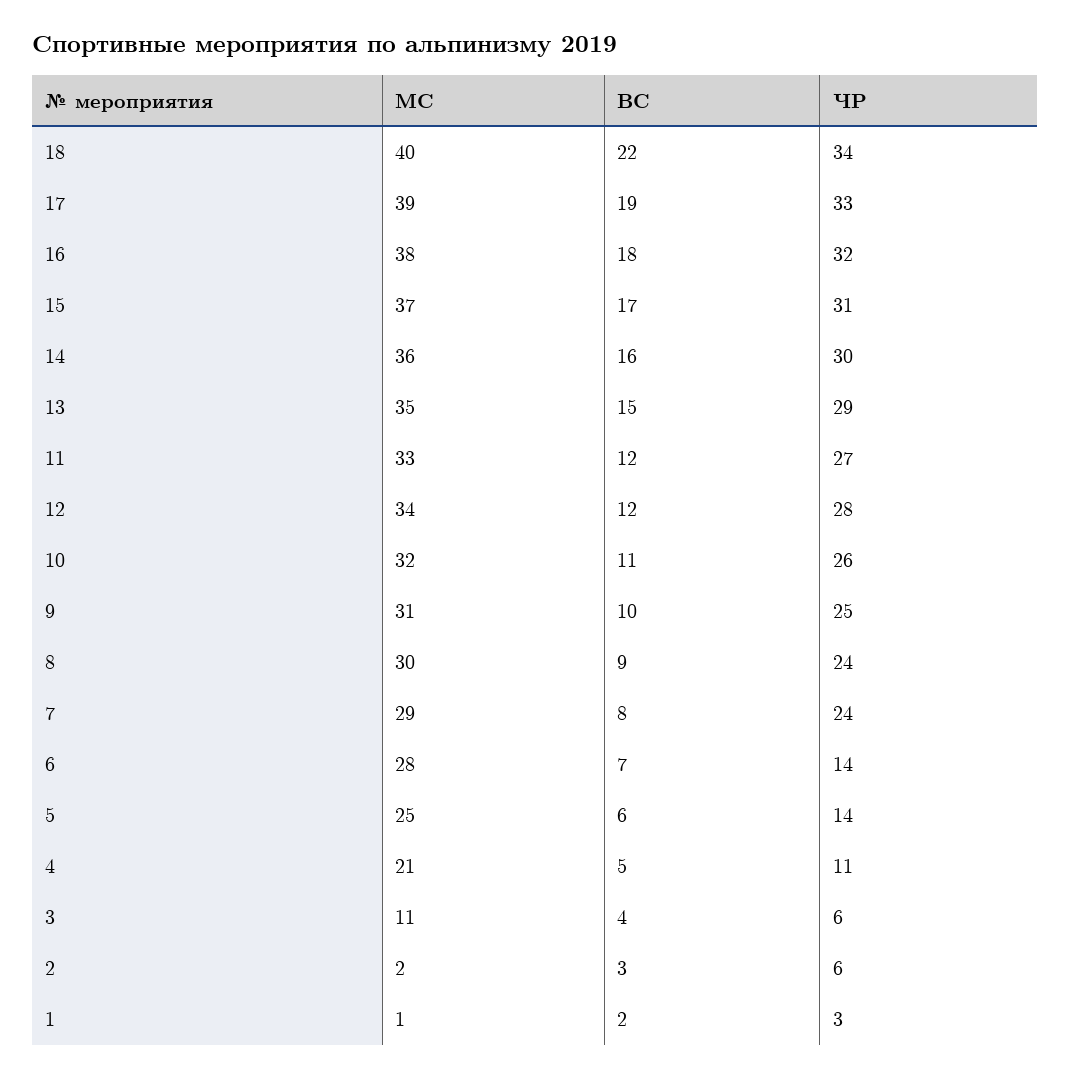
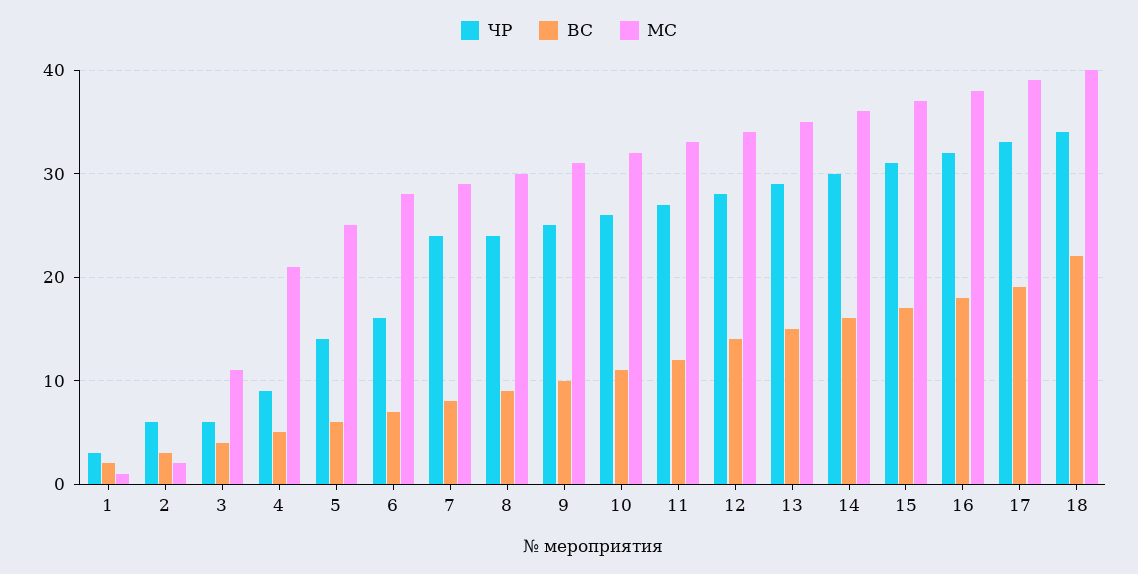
  {
    "МС": {
      "18": 40,
      "17": 39,
      "16": 38,
      "15": 37,
      "14": 36,
      "13": 35,
      "11": 33,
      "12": 34,
      "10": 32,
      "9": 31,
      "8": 30,
      "7": 29,
      "6": 28,
      "5": 25,
      "4": 21,
      "3": 11,
      "2": 2,
      "1": 1
    },
    "ВС": {
      "18": 22,
      "17": 19,
      "16": 18,
      "15": 17,
      "14": 16,
      "13": 15,
      "11": 12,
-     "12": 12,
+     "12": 14,
      "10": 11,
      "9": 10,
      "8": 9,
      "7": 8,
      "6": 7,
      "5": 6,
      "4": 5,
      "3": 4,
      "2": 3,
      "1": 2
    },
    "ЧР": {
      "18": 34,
      "17": 33,
      "16": 32,
      "15": 31,
      "14": 30,
      "13": 29,
      "11": 27,
      "12": 28,
      "10": 26,
      "9": 25,
      "8": 24,
      "7": 24,
-     "6": 14,
+     "6": 16,
      "5": 14,
-     "4": 11,
+     "4": 9,
      "3": 6,
      "2": 6,
      "1": 3
    }
  }

